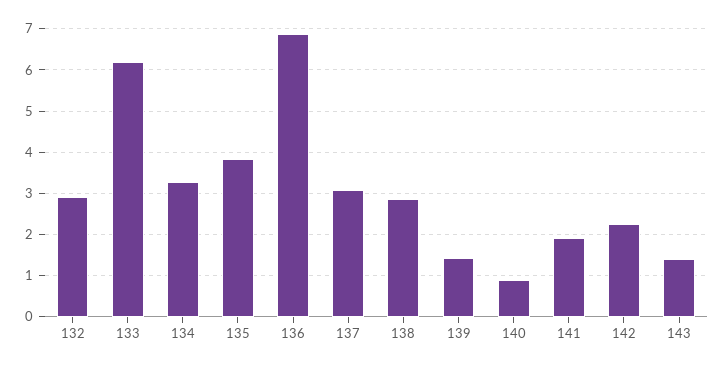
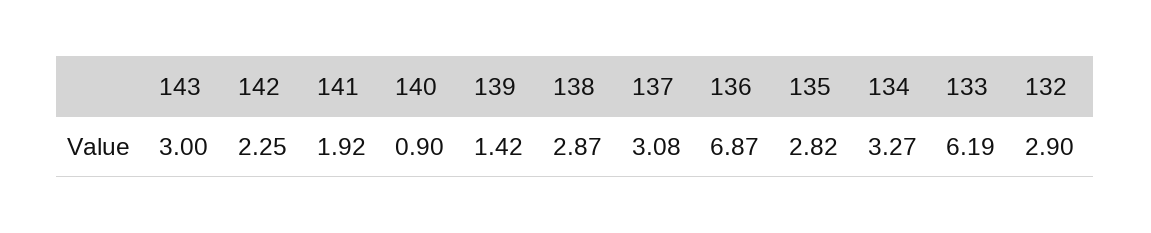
  {
    "132": 2.9,
    "133": 6.19,
    "134": 3.27,
-   "135": 3.8,
+   "135": 2.82,
    "136": 6.87,
    "137": 3.08,
    "138": 2.87,
    "139": 1.42,
    "140": 0.9,
    "141": 1.92,
    "142": 2.25,
-   "143": 1.4
+   "143": 3
  }

